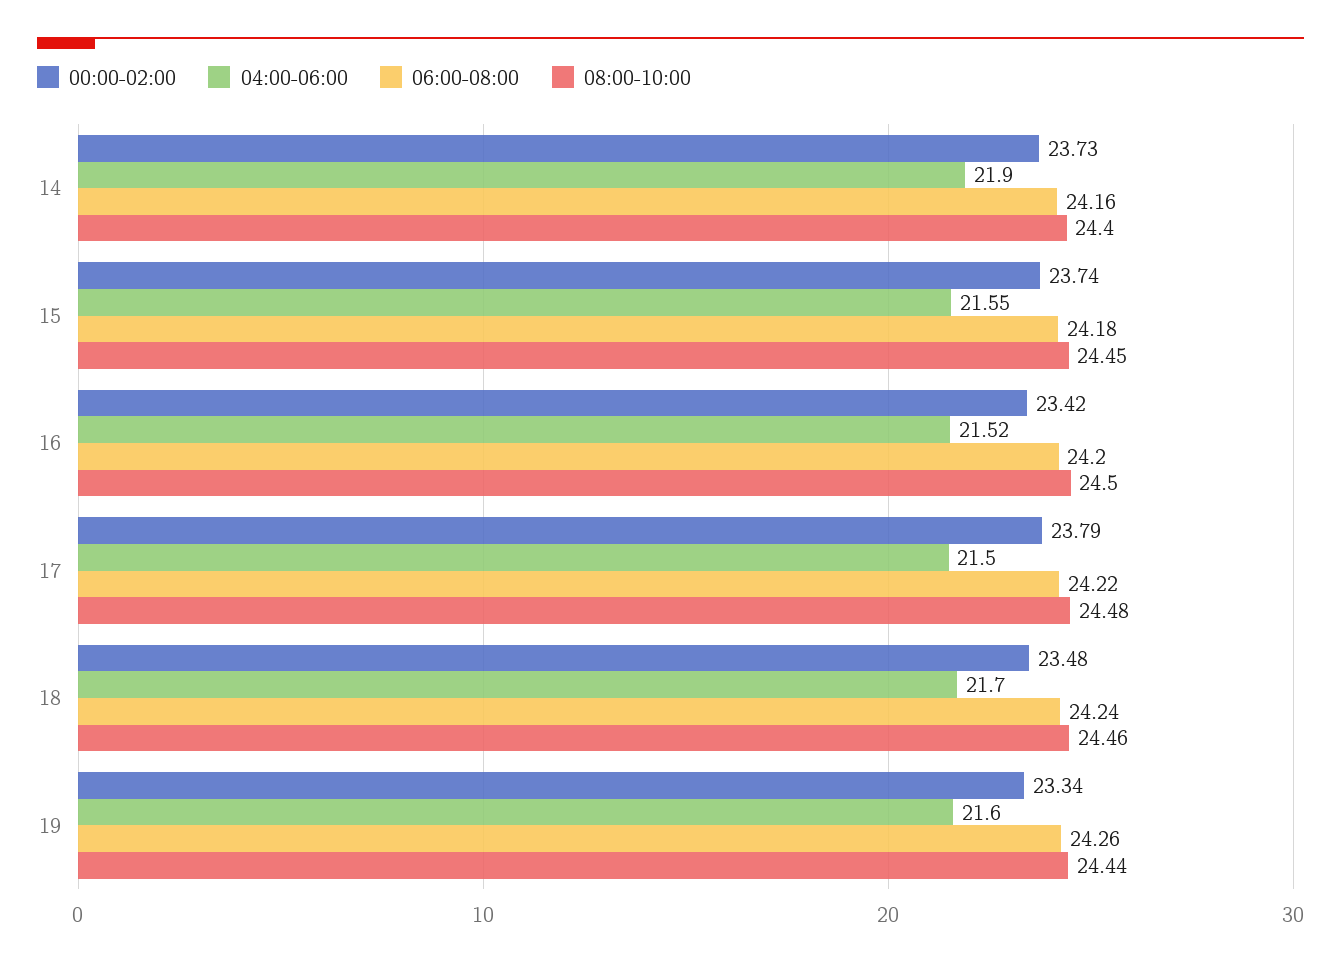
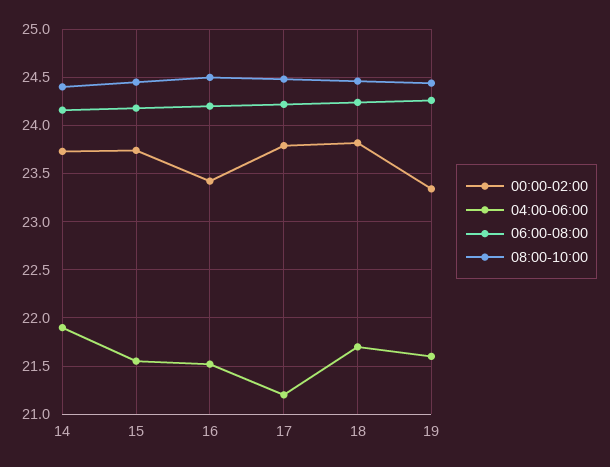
  {
    "00:00-02:00": {
      "14": 23.73,
      "15": 23.74,
      "16": 23.42,
      "17": 23.79,
-     "18": 23.48,
+     "18": 23.8,
      "19": 23.34
    },
    "04:00-06:00": {
      "14": 21.9,
      "15": 21.55,
      "16": 21.52,
-     "17": 21.5,
+     "17": 21.2,
      "18": 21.7,
      "19": 21.6
    },
    "06:00-08:00": {
      "14": 24.16,
      "15": 24.18,
      "16": 24.2,
      "17": 24.22,
      "18": 24.24,
      "19": 24.26
    },
    "08:00-10:00": {
      "14": 24.4,
      "15": 24.45,
      "16": 24.5,
      "17": 24.48,
      "18": 24.46,
      "19": 24.44
    }
  }

